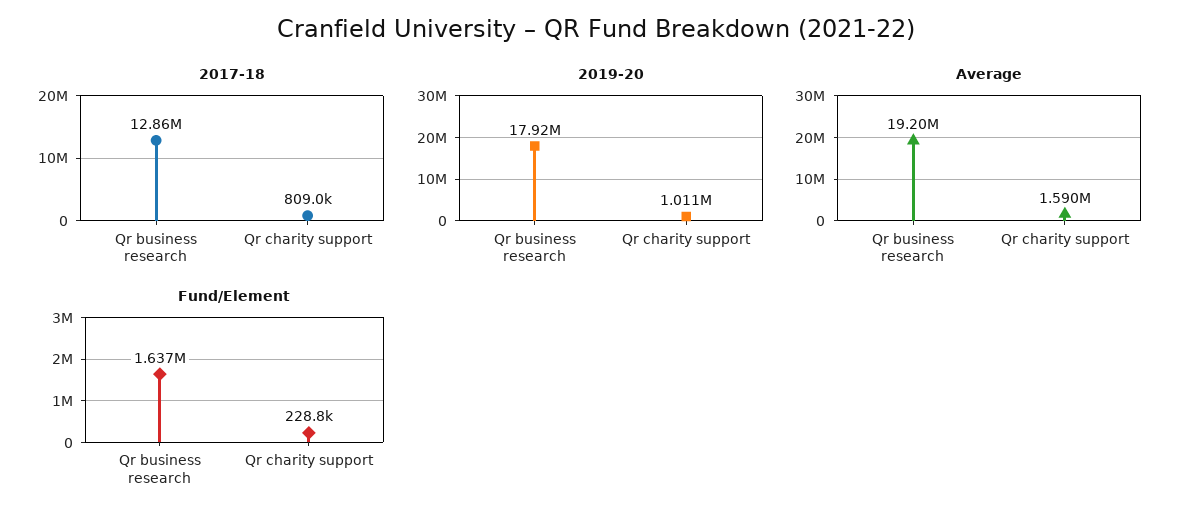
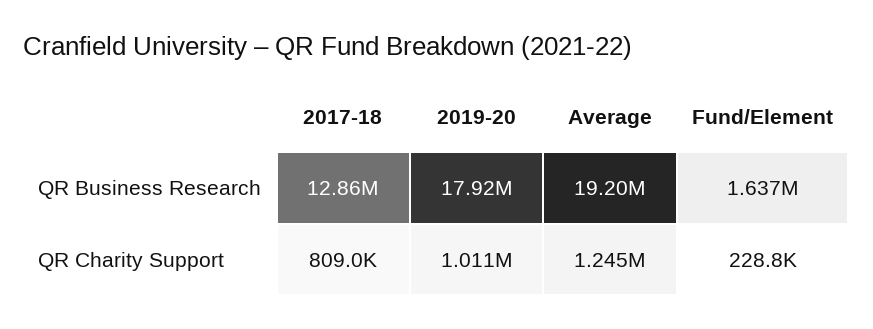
  {
    "2017-18": {
      "Qr business research": 12860000,
      "Qr charity support": 809000
    },
    "2019-20": {
      "Qr business research": 17920000,
      "Qr charity support": 1011000
    },
    "Average": {
      "Qr business research": 19200000,
-     "Qr charity support": 1590000
+     "Qr charity support": 1245000
    },
    "Fund/Element": {
      "Qr business research": 1637000,
      "Qr charity support": 228800
    }
  }

